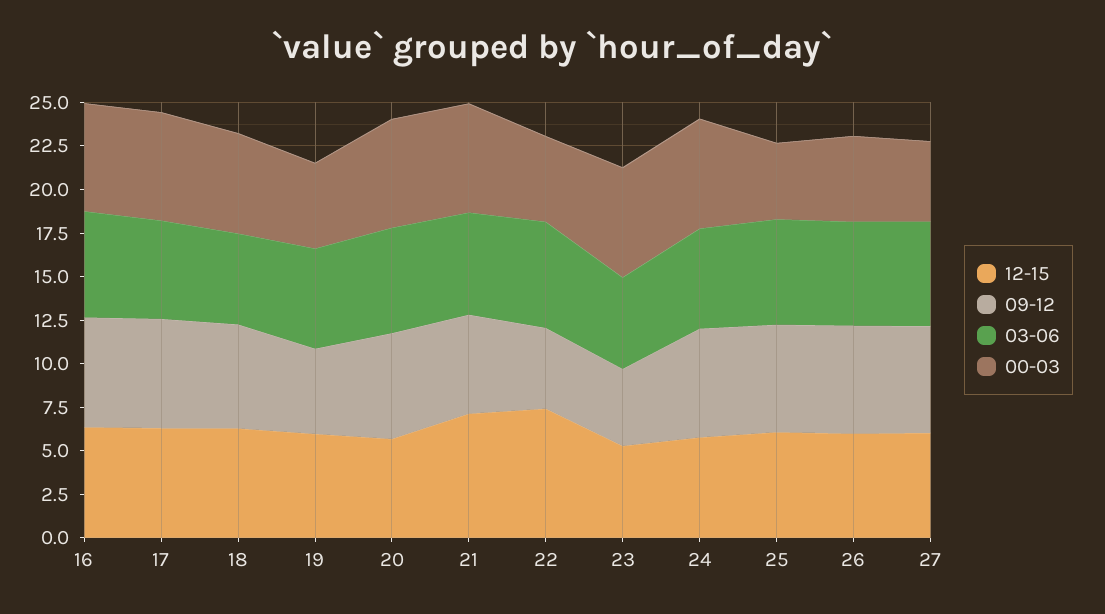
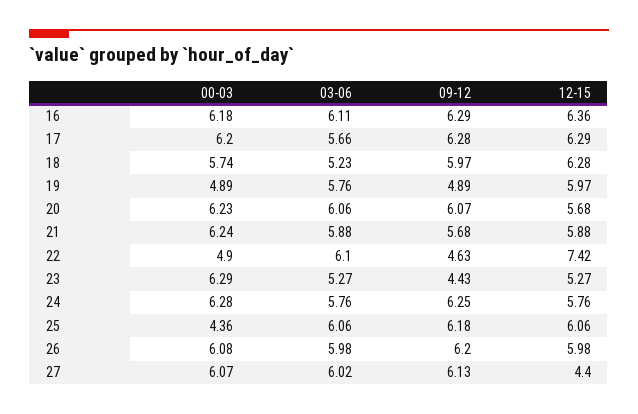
  {
    "12-15": {
      "16": 6.36,
      "17": 6.29,
      "18": 6.28,
      "19": 5.97,
      "20": 5.68,
-     "21": 7,
+     "21": 5.88,
      "22": 7.42,
      "23": 5.27,
      "24": 5.76,
      "25": 6.06,
      "26": 5.98,
-     "27": 6
+     "27": 4.4
    },
    "09-12": {
      "16": 6.29,
      "17": 6.28,
      "18": 5.97,
      "19": 4.89,
      "20": 6.07,
      "21": 5.68,
      "22": 4.63,
      "23": 4.43,
      "24": 6.25,
      "25": 6.18,
      "26": 6.2,
      "27": 6.13
    },
    "03-06": {
      "16": 6.11,
      "17": 5.66,
      "18": 5.23,
      "19": 5.76,
      "20": 6.06,
      "21": 5.88,
      "22": 6.1,
      "23": 5.27,
      "24": 5.76,
      "25": 6.06,
      "26": 5.98,
      "27": 6.02
    },
    "00-03": {
      "16": 6.18,
      "17": 6.2,
      "18": 5.74,
      "19": 4.89,
      "20": 6.23,
      "21": 6.24,
      "22": 4.9,
      "23": 6.29,
      "24": 6.28,
      "25": 4.36,
-     "26": 5,
+     "26": 6.08,
-     "27": 4.5
+     "27": 6.07
    }
  }

